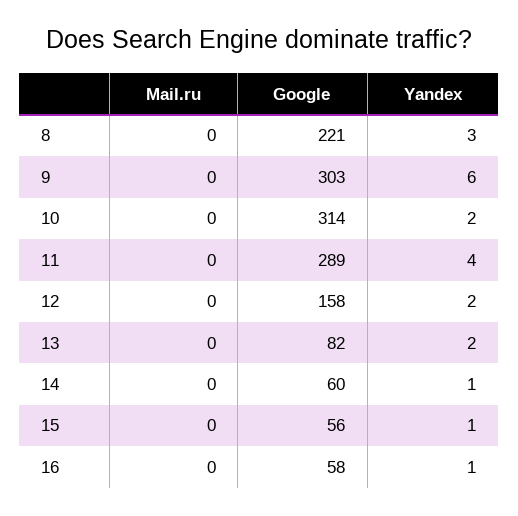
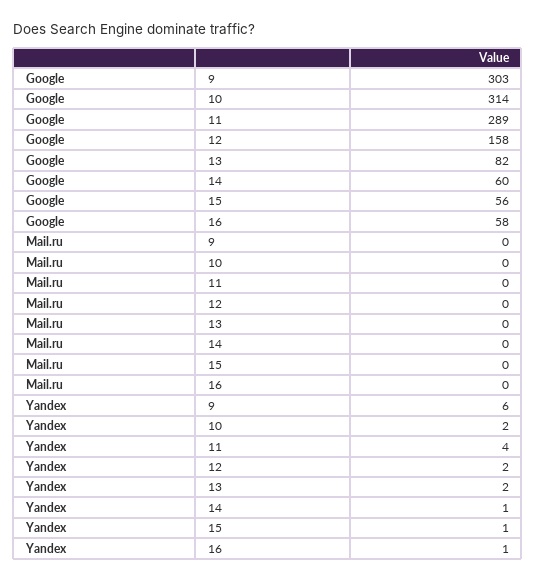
  {
    "Mail.ru": {
-     "8": 0,
      "9": 0,
      "10": 0,
      "11": 0,
      "12": 0,
      "13": 0,
      "14": 0,
      "15": 0,
      "16": 0
    },
    "Google": {
-     "8": 221,
      "9": 303,
      "10": 314,
      "11": 289,
      "12": 158,
      "13": 82,
      "14": 60,
      "15": 56,
      "16": 58
    },
    "Yandex": {
-     "8": 3,
      "9": 6,
      "10": 2,
      "11": 4,
      "12": 2,
      "13": 2,
      "14": 1,
      "15": 1,
      "16": 1
    }
  }

